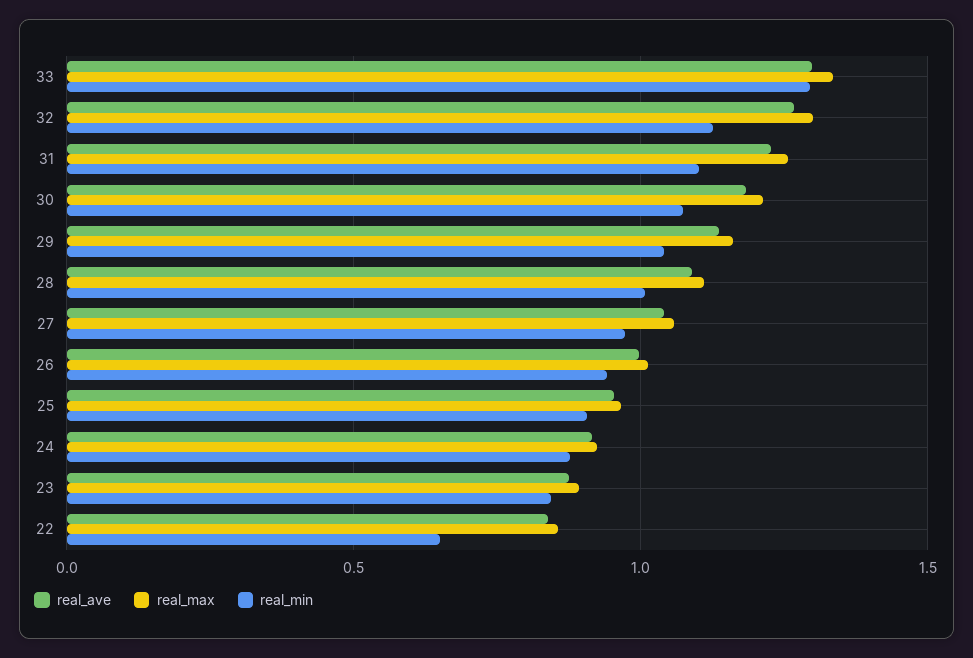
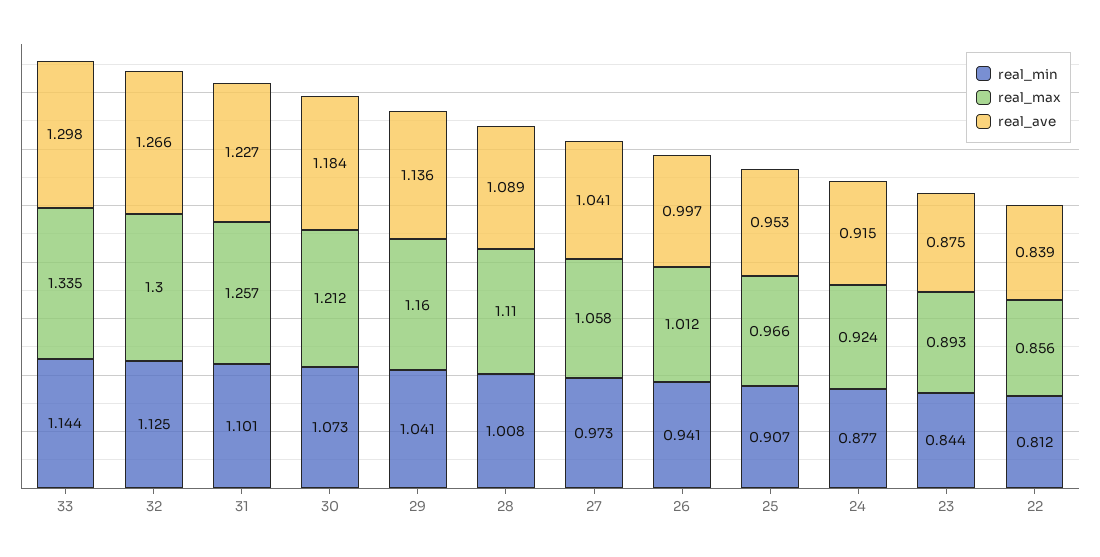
  {
    "real_ave": {
      "33": 1.298,
      "32": 1.266,
      "31": 1.227,
      "30": 1.184,
      "29": 1.136,
      "28": 1.089,
      "27": 1.041,
      "26": 0.997,
      "25": 0.953,
      "24": 0.915,
      "23": 0.875,
      "22": 0.839
    },
    "real_max": {
      "33": 1.335,
      "32": 1.3,
      "31": 1.257,
      "30": 1.212,
      "29": 1.16,
      "28": 1.11,
      "27": 1.058,
      "26": 1.012,
      "25": 0.966,
      "24": 0.924,
      "23": 0.893,
      "22": 0.856
    },
    "real_min": {
-     "33": 1.3,
+     "33": 1.144,
      "32": 1.125,
      "31": 1.101,
      "30": 1.073,
      "29": 1.041,
      "28": 1.008,
      "27": 0.973,
      "26": 0.941,
      "25": 0.907,
      "24": 0.877,
      "23": 0.844,
-     "22": 0.65
+     "22": 0.812
    }
  }

